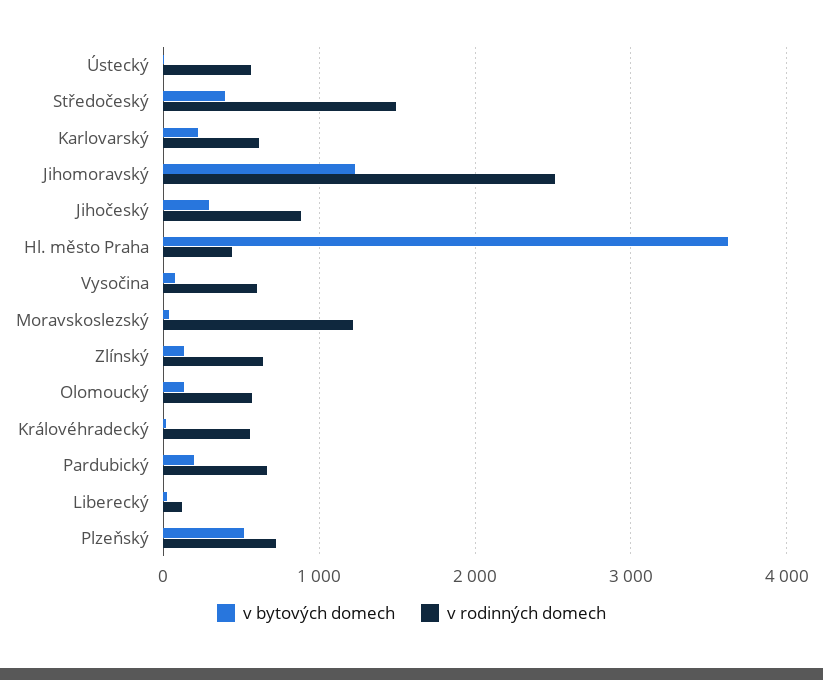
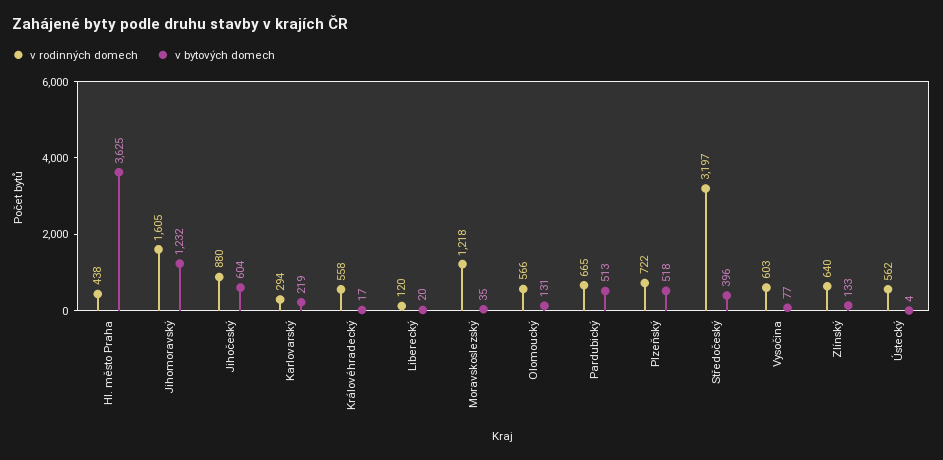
  {
    "v bytových domech": {
      "Ústecký": 4,
      "Středočeský": 396,
      "Karlovarský": 219,
      "Jihomoravský": 1232,
-     "Jihočeský": 300,
+     "Jihočeský": 604,
      "Hl. město Praha": 3625,
      "Vysočina": 77,
      "Moravskoslezský": 35,
      "Zlínský": 133,
      "Olomoucký": 131,
      "Královéhradecký": 17,
-     "Pardubický": 200,
+     "Pardubický": 513,
      "Liberecký": 20,
      "Plzeňský": 518
    },
    "v rodinných domech": {
      "Ústecký": 562,
-     "Středočeský": 1500,
+     "Středočeský": 3197,
-     "Karlovarský": 600,
+     "Karlovarský": 294,
-     "Jihomoravský": 2500,
+     "Jihomoravský": 1605,
      "Jihočeský": 880,
      "Hl. město Praha": 438,
      "Vysočina": 603,
      "Moravskoslezský": 1218,
      "Zlínský": 640,
      "Olomoucký": 566,
      "Královéhradecký": 558,
      "Pardubický": 665,
      "Liberecký": 120,
      "Plzeňský": 722
    }
  }

